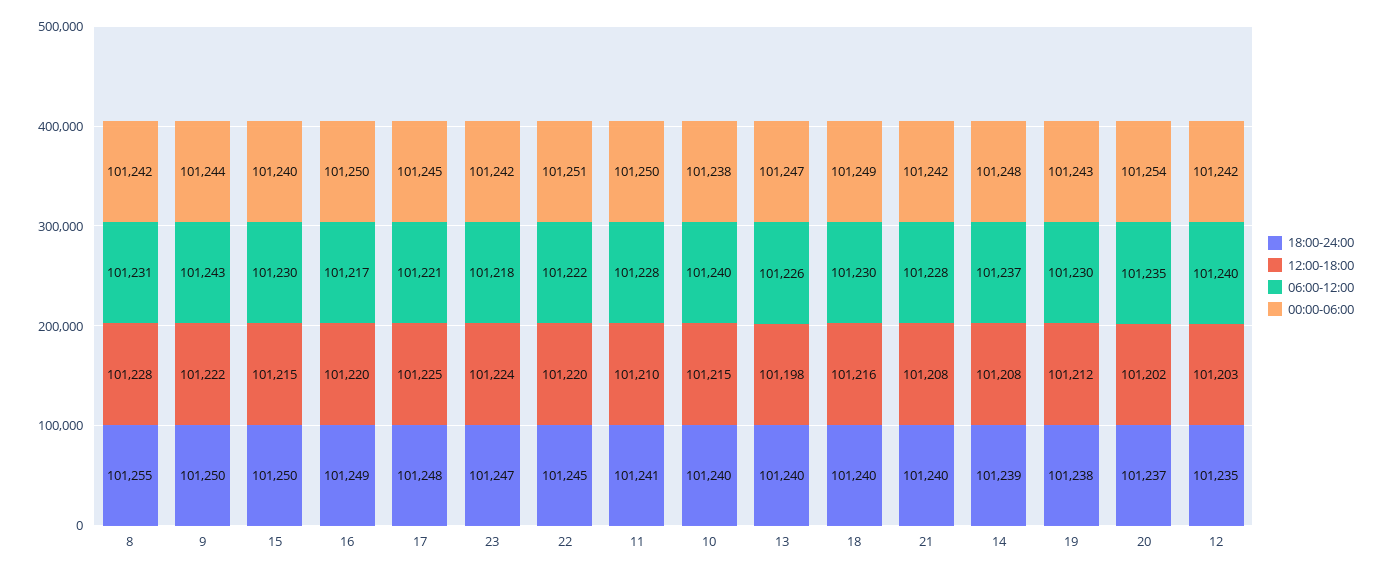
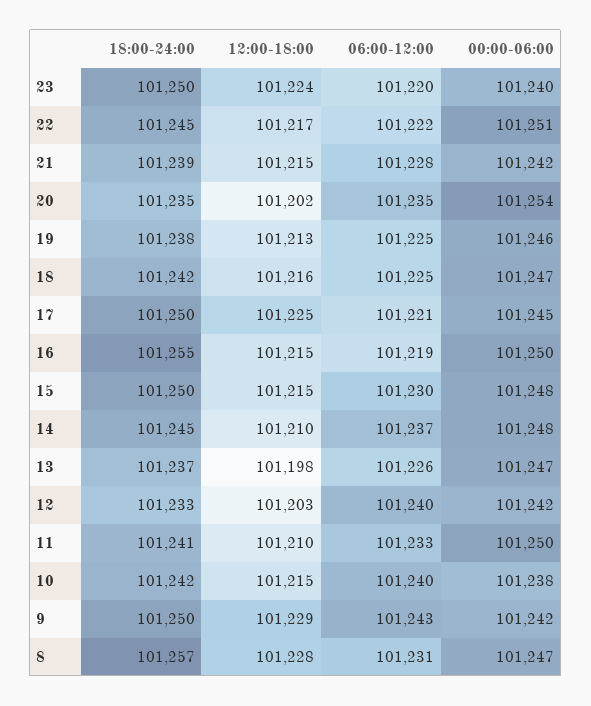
  {
    "18:00-24:00": {
-     "8": 101255,
+     "8": 101257,
      "9": 101250,
      "15": 101250,
-     "16": 101249,
+     "16": 101255,
-     "17": 101248,
+     "17": 101250,
-     "23": 101247,
+     "23": 101250,
      "22": 101245,
      "11": 101241,
-     "10": 101240,
+     "10": 101242,
-     "13": 101240,
+     "13": 101237,
-     "18": 101240,
+     "18": 101242,
-     "21": 101240,
+     "21": 101239,
-     "14": 101239,
+     "14": 101245,
      "19": 101238,
-     "20": 101237,
+     "20": 101235,
-     "12": 101235
+     "12": 101233
    },
    "12:00-18:00": {
      "8": 101228,
-     "9": 101222,
+     "9": 101229,
      "15": 101215,
-     "16": 101220,
+     "16": 101215,
      "17": 101225,
      "23": 101224,
-     "22": 101220,
+     "22": 101217,
      "11": 101210,
      "10": 101215,
      "13": 101198,
      "18": 101216,
-     "21": 101208,
+     "21": 101215,
-     "14": 101208,
+     "14": 101210,
-     "19": 101212,
+     "19": 101213,
      "20": 101202,
      "12": 101203
    },
    "06:00-12:00": {
      "8": 101231,
      "9": 101243,
      "15": 101230,
-     "16": 101217,
+     "16": 101219,
      "17": 101221,
-     "23": 101218,
+     "23": 101220,
      "22": 101222,
-     "11": 101228,
+     "11": 101233,
      "10": 101240,
      "13": 101226,
-     "18": 101230,
+     "18": 101225,
      "21": 101228,
      "14": 101237,
-     "19": 101230,
+     "19": 101225,
      "20": 101235,
      "12": 101240
    },
    "00:00-06:00": {
-     "8": 101242,
+     "8": 101247,
-     "9": 101244,
+     "9": 101242,
-     "15": 101240,
+     "15": 101248,
      "16": 101250,
      "17": 101245,
-     "23": 101242,
+     "23": 101240,
      "22": 101251,
      "11": 101250,
      "10": 101238,
      "13": 101247,
-     "18": 101249,
+     "18": 101247,
      "21": 101242,
      "14": 101248,
-     "19": 101243,
+     "19": 101246,
      "20": 101254,
      "12": 101242
    }
  }

